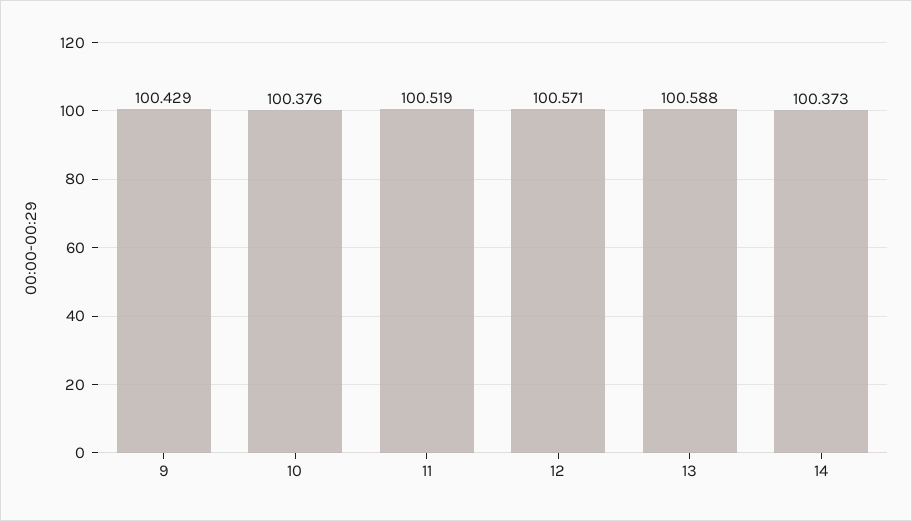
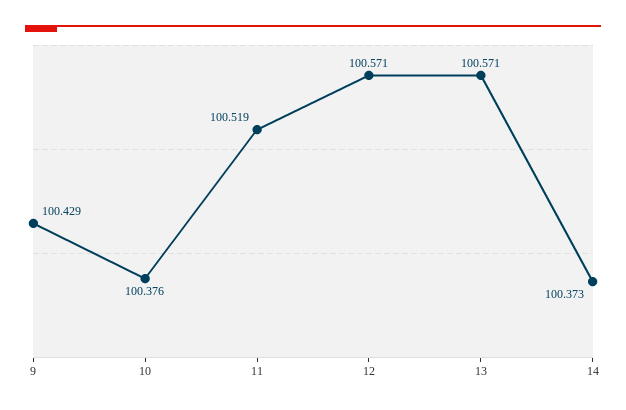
  {
    "9": 100.429,
    "10": 100.376,
    "11": 100.519,
    "12": 100.571,
-   "13": 100.588,
+   "13": 100.571,
    "14": 100.373
  }

